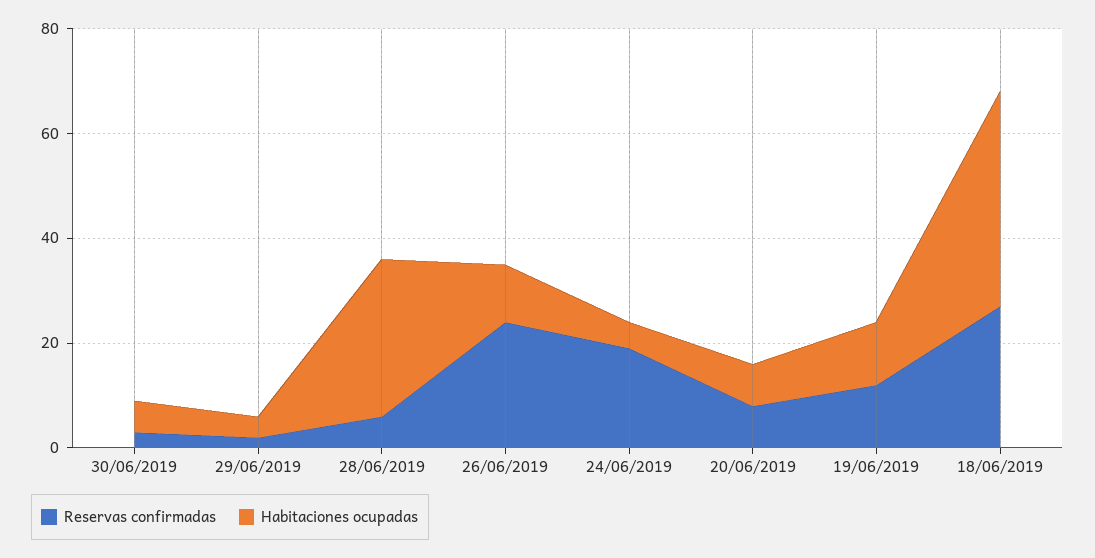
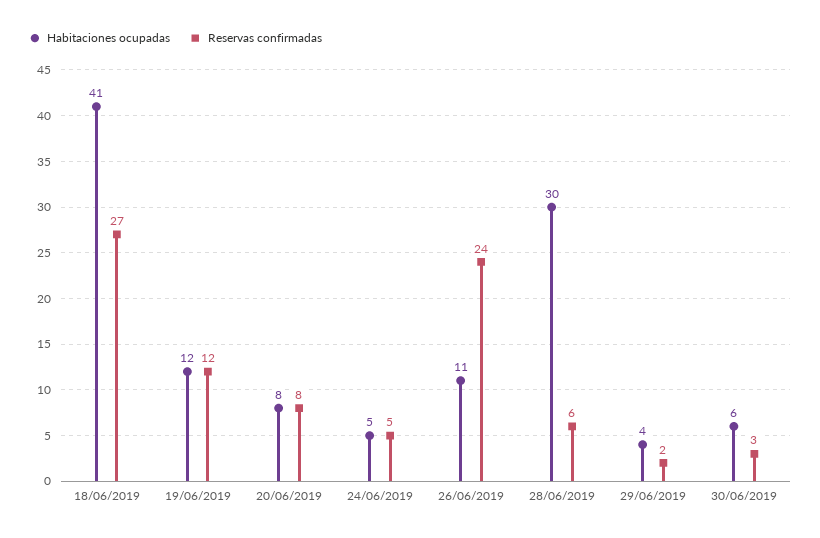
  {
    "Reservas confirmadas": {
      "30/06/2019": 3,
      "29/06/2019": 2,
      "28/06/2019": 6,
      "26/06/2019": 24,
-     "24/06/2019": 20,
+     "24/06/2019": 5,
      "20/06/2019": 8,
      "19/06/2019": 12,
      "18/06/2019": 27
    },
    "Habitaciones ocupadas": {
      "30/06/2019": 6,
      "29/06/2019": 4,
      "28/06/2019": 30,
      "26/06/2019": 11,
      "24/06/2019": 5,
      "20/06/2019": 8,
      "19/06/2019": 12,
      "18/06/2019": 41
    }
  }

